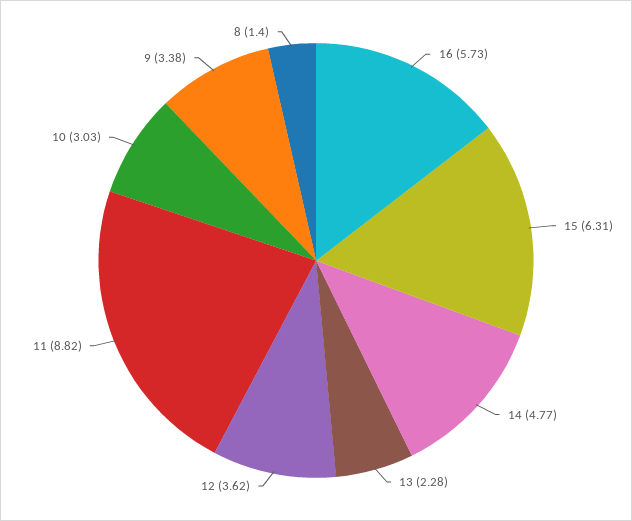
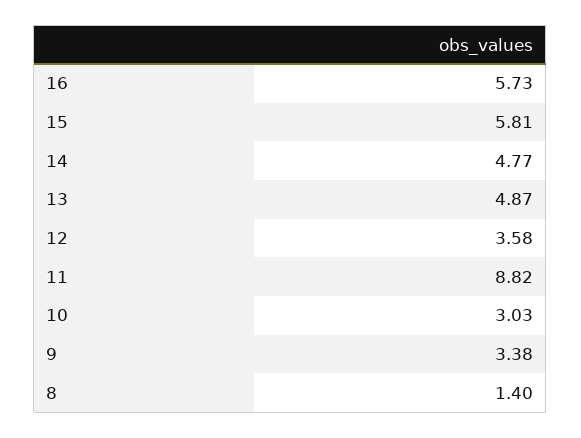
  {
    "16": 5.73,
-   "15": 6.31,
+   "15": 5.81,
    "14": 4.77,
-   "13": 2.28,
+   "13": 4.87,
-   "12": 3.62,
+   "12": 3.58,
    "11": 8.82,
    "10": 3.03,
    "9": 3.38,
    "8": 1.4
  }

